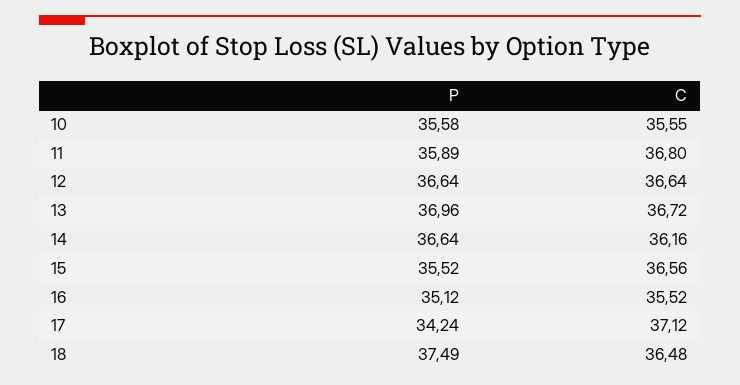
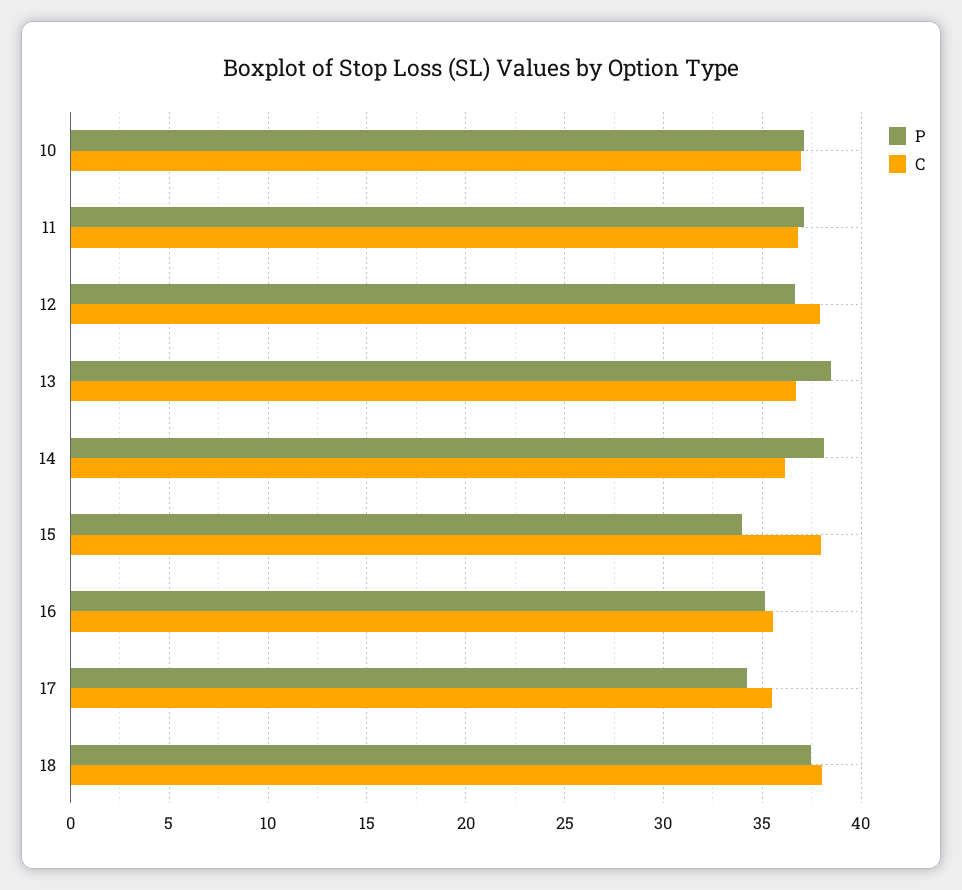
  {
    "P": {
-     "10": 35.58,
+     "10": 37,
-     "11": 35.89,
+     "11": 37,
      "12": 36.64,
-     "13": 36.96,
+     "13": 38.5,
-     "14": 36.64,
+     "14": 38,
-     "15": 35.52,
+     "15": 34,
      "16": 35.12,
      "17": 34.24,
      "18": 37.49
    },
    "C": {
-     "10": 35.55,
+     "10": 37,
      "11": 36.8,
-     "12": 36.64,
+     "12": 38,
      "13": 36.72,
      "14": 36.16,
-     "15": 36.56,
+     "15": 38,
      "16": 35.52,
-     "17": 37.12,
+     "17": 35.5,
-     "18": 36.48
+     "18": 38
    }
  }

